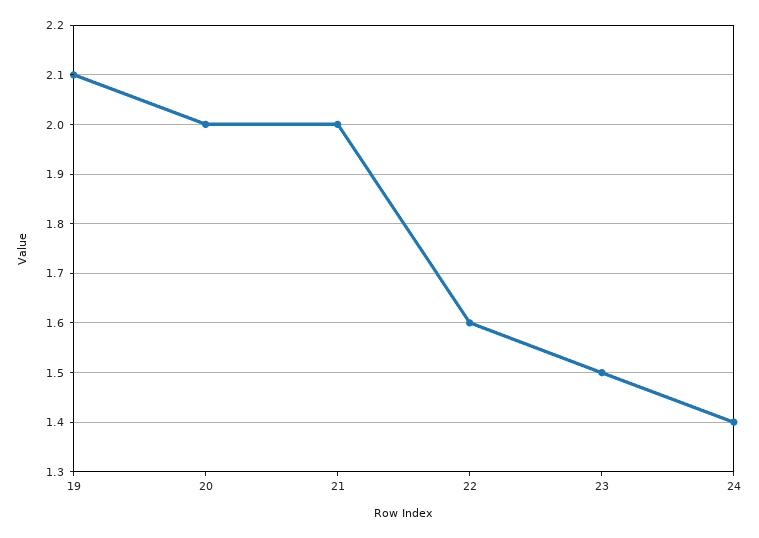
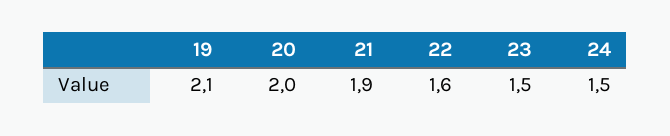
  {
    "19": 2.1,
    "20": 2,
-   "21": 2,
+   "21": 1.9,
    "22": 1.6,
    "23": 1.5,
-   "24": 1.4
+   "24": 1.5
  }

